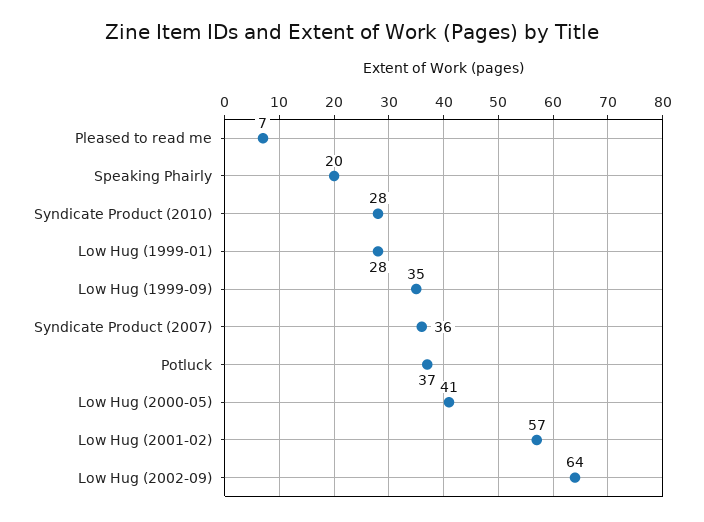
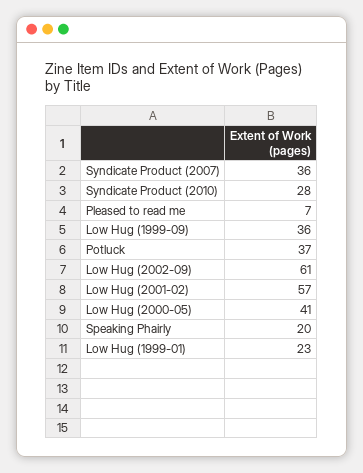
  {
    "Pleased to read me": 7,
    "Speaking Phairly": 20,
    "Syndicate Product (2010)": 28,
-   "Low Hug (1999-01)": 28,
+   "Low Hug (1999-01)": 23,
-   "Low Hug (1999-09)": 35,
+   "Low Hug (1999-09)": 36,
    "Syndicate Product (2007)": 36,
    "Potluck": 37,
    "Low Hug (2000-05)": 41,
    "Low Hug (2001-02)": 57,
-   "Low Hug (2002-09)": 64
+   "Low Hug (2002-09)": 61
  }

